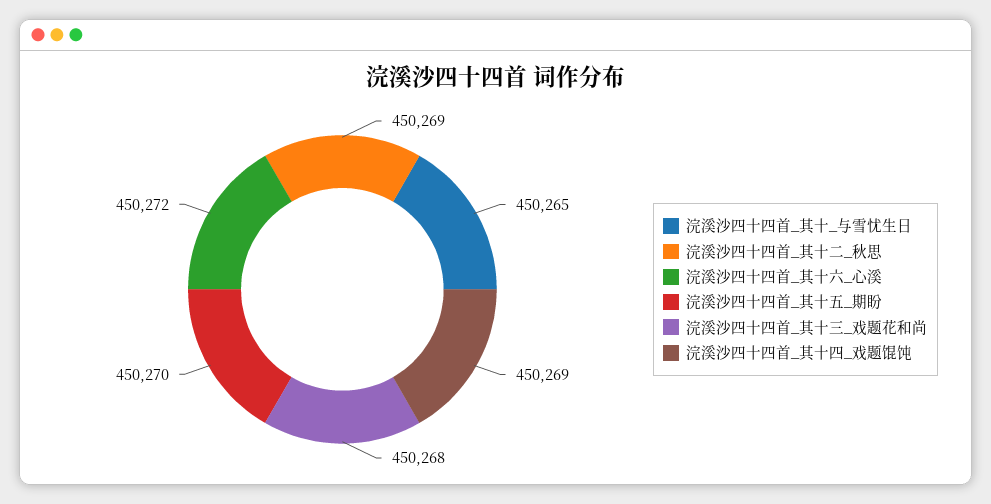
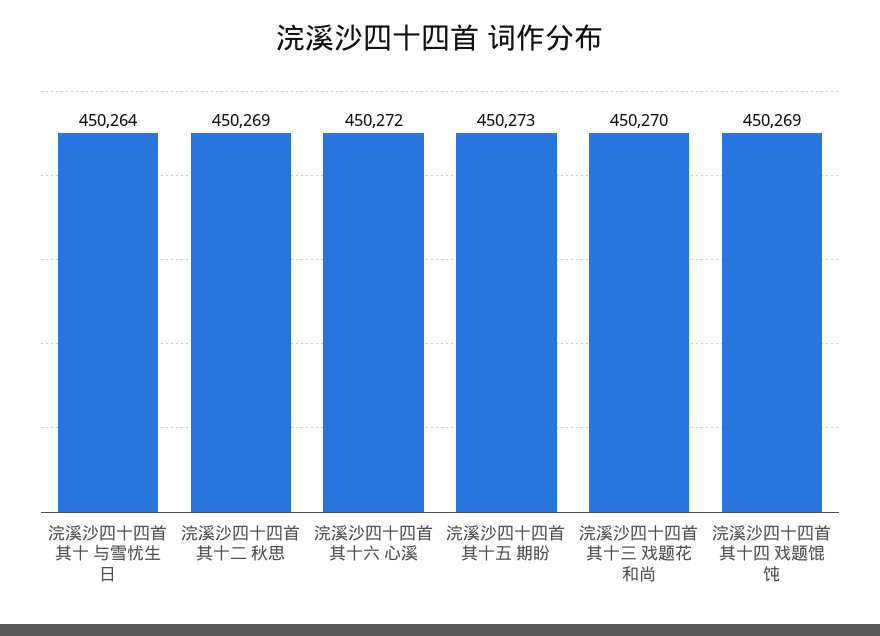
  {
-   "浣溪沙四十四首_其十_与雪忧生日": 450265,
+   "浣溪沙四十四首_其十_与雪忧生日": 450264,
    "浣溪沙四十四首_其十二_秋思": 450269,
    "浣溪沙四十四首_其十六_心溪": 450272,
-   "浣溪沙四十四首_其十五_期盼": 450270,
+   "浣溪沙四十四首_其十五_期盼": 450273,
-   "浣溪沙四十四首_其十三_戏题花和尚": 450268,
+   "浣溪沙四十四首_其十三_戏题花和尚": 450270,
    "浣溪沙四十四首_其十四_戏题馄饨": 450269
  }

